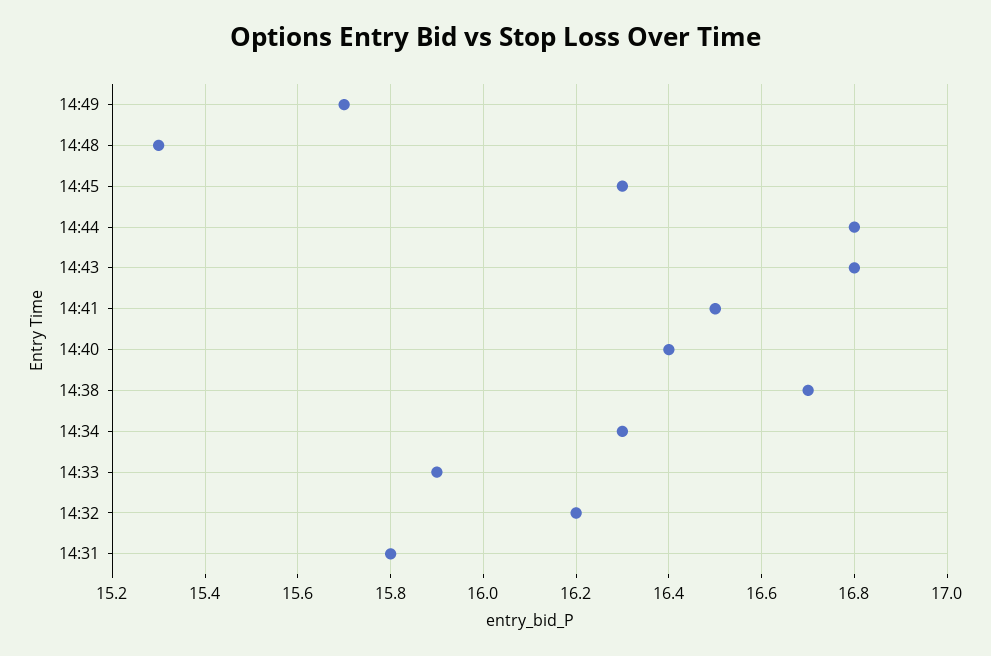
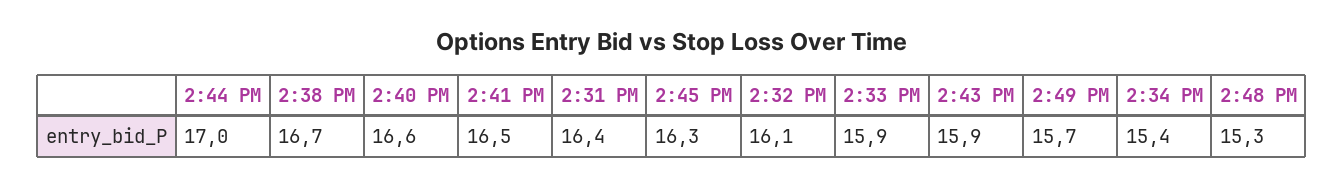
  {
    "14:49": 15.7,
    "14:48": 15.3,
    "14:45": 16.3,
-   "14:44": 16.8,
+   "14:44": 17,
-   "14:43": 16.8,
+   "14:43": 15.9,
    "14:41": 16.5,
-   "14:40": 16.4,
+   "14:40": 16.6,
    "14:38": 16.7,
-   "14:34": 16.3,
+   "14:34": 15.4,
    "14:33": 15.9,
-   "14:32": 16.2,
+   "14:32": 16.1,
-   "14:31": 15.8
+   "14:31": 16.4
  }

